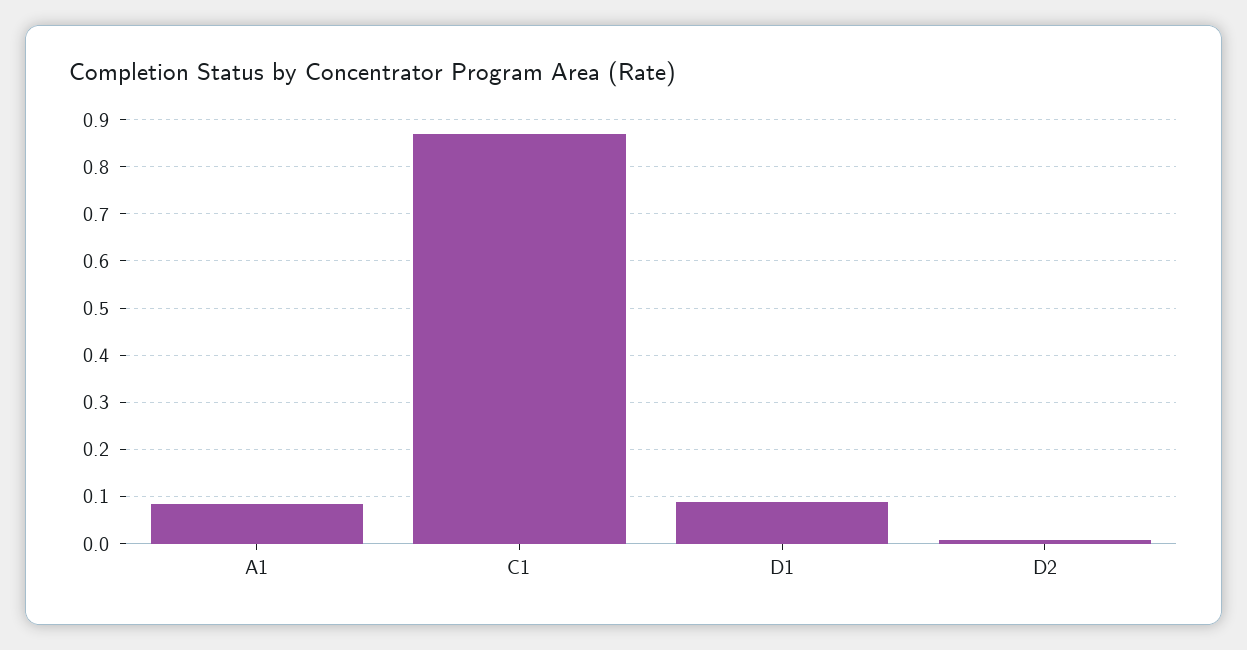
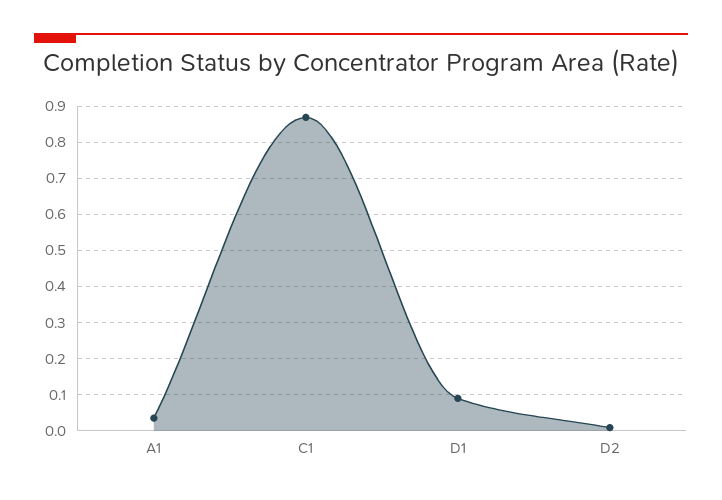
  {
-   "A1": 0.08,
+   "A1": 0.04,
    "C1": 0.86,
    "D1": 0.08,
    "D2": 0
  }

